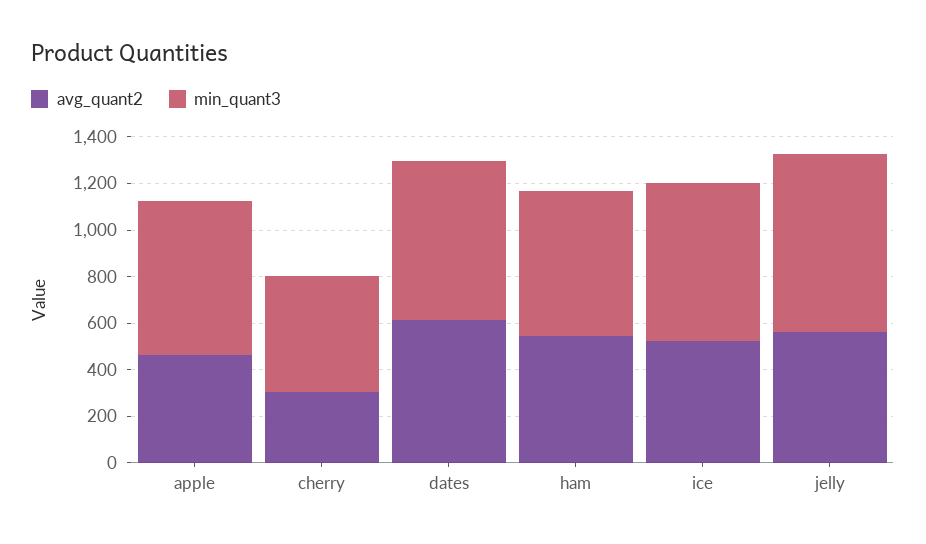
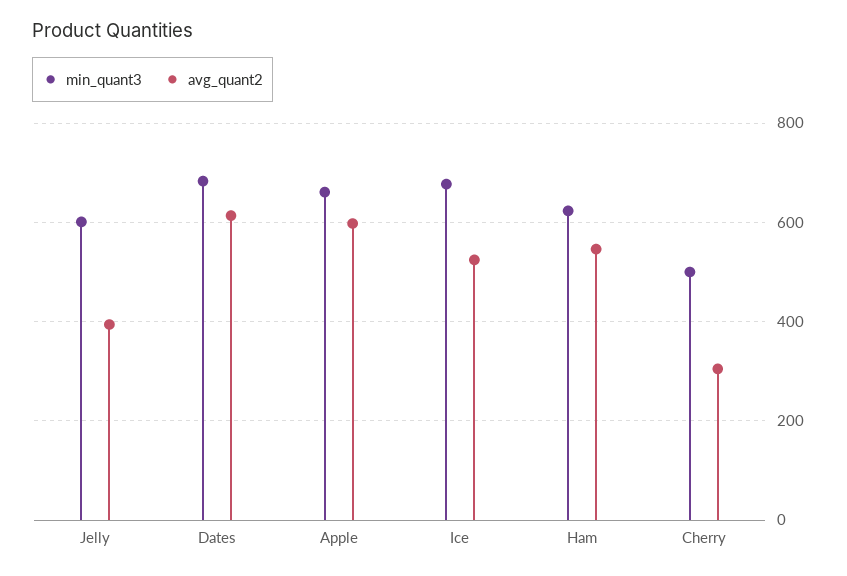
  {
    "avg_quant2": {
-     "apple": 450,
+     "apple": 600,
      "cherry": 300,
      "dates": 620,
      "ham": 540,
      "ice": 520,
-     "jelly": 550
+     "jelly": 400
    },
    "min_quant3": {
      "apple": 660,
      "cherry": 500,
      "dates": 680,
      "ham": 620,
      "ice": 680,
-     "jelly": 750
+     "jelly": 600
    }
  }

